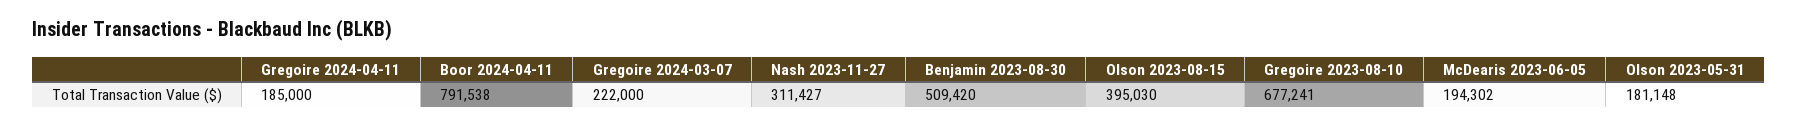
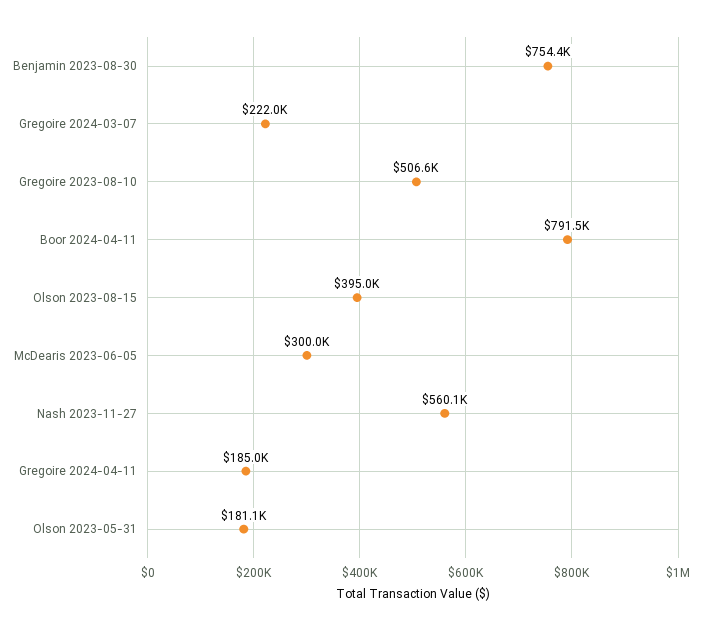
  {
    "Gregoire 2024-04-11": 185000,
    "Boor 2024-04-11": 791538,
    "Gregoire 2024-03-07": 222000,
-   "Nash 2023-11-27": 311427,
+   "Nash 2023-11-27": 560100,
-   "Benjamin 2023-08-30": 509420,
+   "Benjamin 2023-08-30": 754400,
    "Olson 2023-08-15": 395030,
-   "Gregoire 2023-08-10": 677241,
+   "Gregoire 2023-08-10": 506600,
-   "McDearis 2023-06-05": 194302,
+   "McDearis 2023-06-05": 300000,
    "Olson 2023-05-31": 181148
  }

